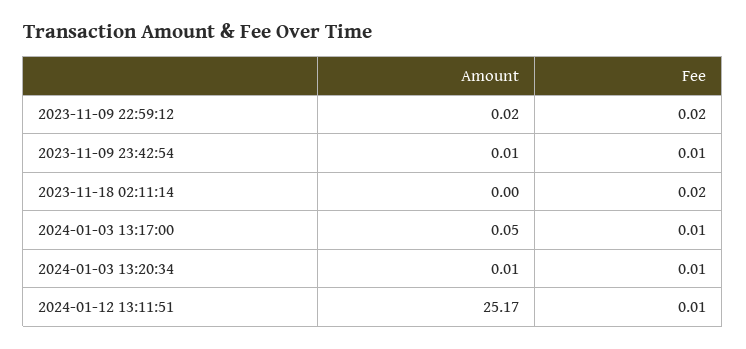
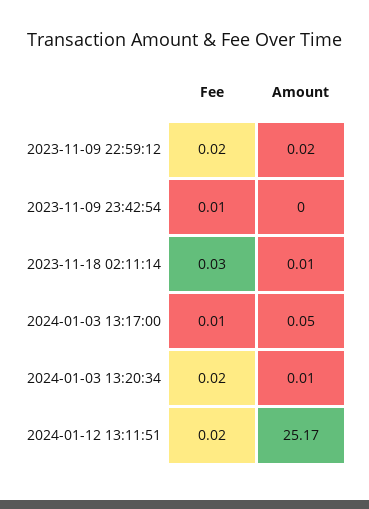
  {
    "Amount": {
      "2023-11-09 22:59:12": 0.02,
-     "2023-11-09 23:42:54": 0.01,
+     "2023-11-09 23:42:54": 0,
-     "2023-11-18 02:11:14": 0,
+     "2023-11-18 02:11:14": 0.01,
      "2024-01-03 13:17:00": 0.05,
      "2024-01-03 13:20:34": 0.01,
      "2024-01-12 13:11:51": 25.17
    },
    "Fee": {
      "2023-11-09 22:59:12": 0.02,
      "2023-11-09 23:42:54": 0.01,
-     "2023-11-18 02:11:14": 0.02,
+     "2023-11-18 02:11:14": 0.03,
      "2024-01-03 13:17:00": 0.01,
-     "2024-01-03 13:20:34": 0.01,
+     "2024-01-03 13:20:34": 0.02,
-     "2024-01-12 13:11:51": 0.01
+     "2024-01-12 13:11:51": 0.02
    }
  }

